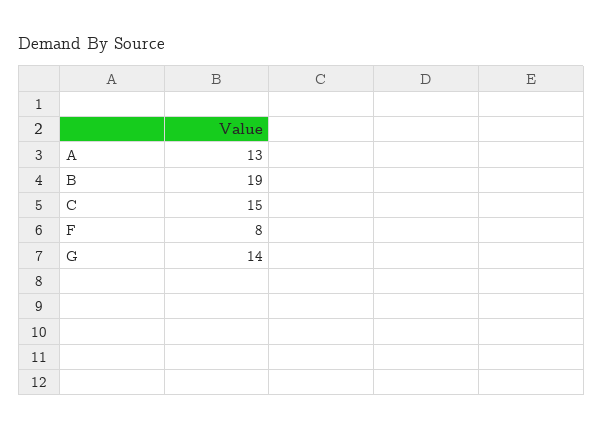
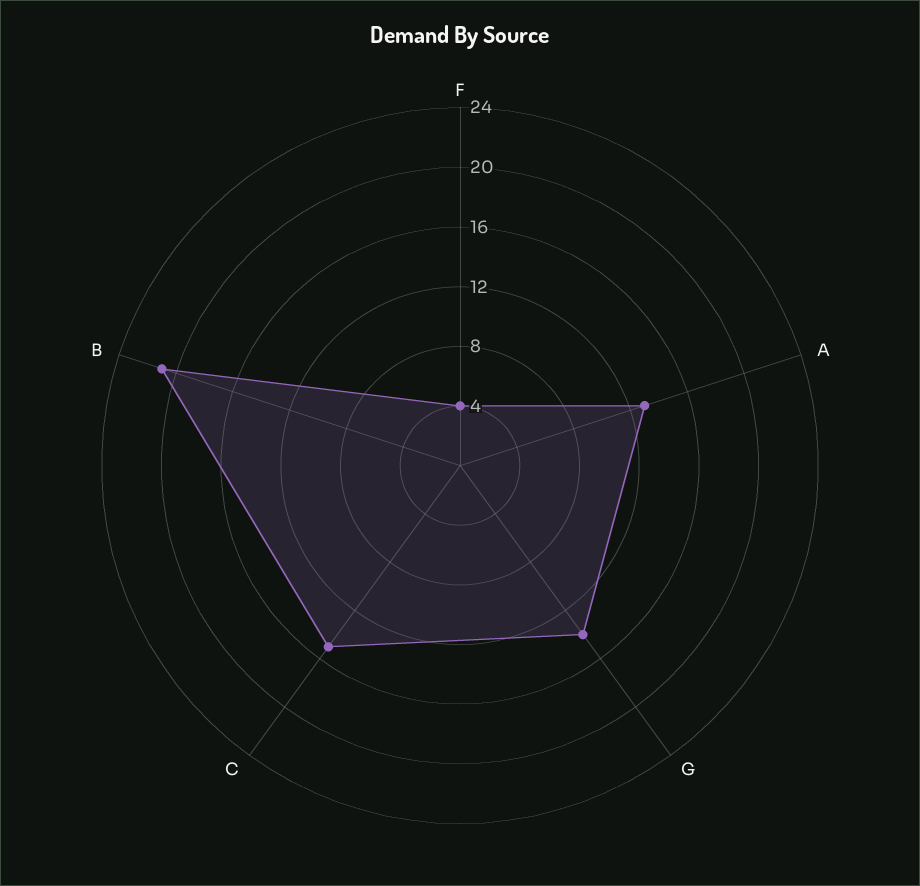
  {
    "A": 13,
-   "B": 19,
+   "B": 21,
    "C": 15,
-   "F": 8,
+   "F": 4,
    "G": 14
  }

